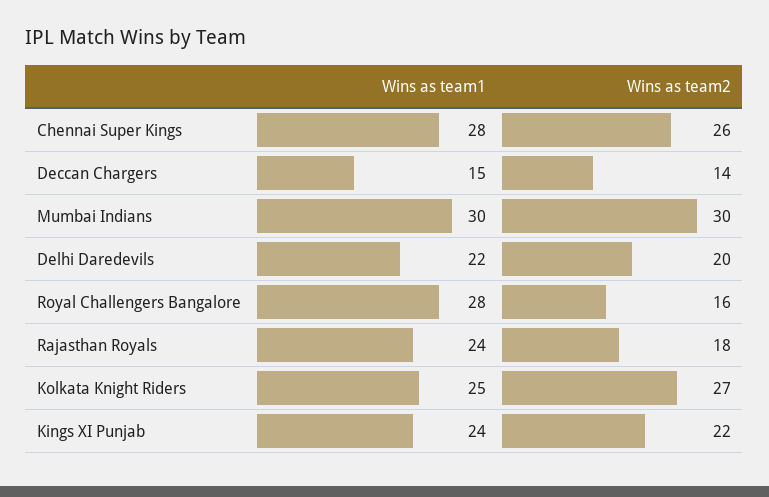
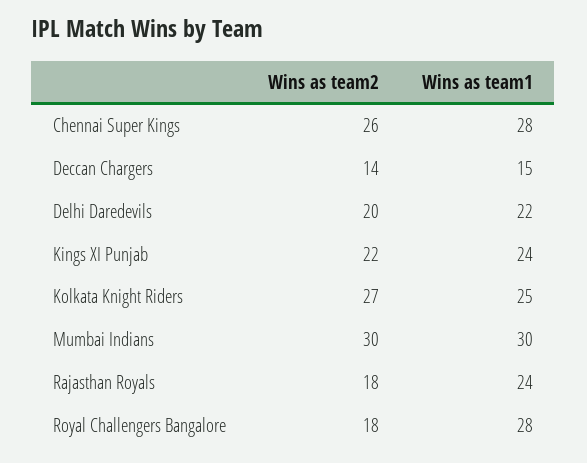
  {
    "Wins as team1": {
      "Chennai Super Kings": 28,
      "Deccan Chargers": 15,
      "Mumbai Indians": 30,
      "Delhi Daredevils": 22,
      "Royal Challengers Bangalore": 28,
      "Rajasthan Royals": 24,
      "Kolkata Knight Riders": 25,
      "Kings XI Punjab": 24
    },
    "Wins as team2": {
      "Chennai Super Kings": 26,
      "Deccan Chargers": 14,
      "Mumbai Indians": 30,
      "Delhi Daredevils": 20,
-     "Royal Challengers Bangalore": 16,
+     "Royal Challengers Bangalore": 18,
      "Rajasthan Royals": 18,
      "Kolkata Knight Riders": 27,
      "Kings XI Punjab": 22
    }
  }

